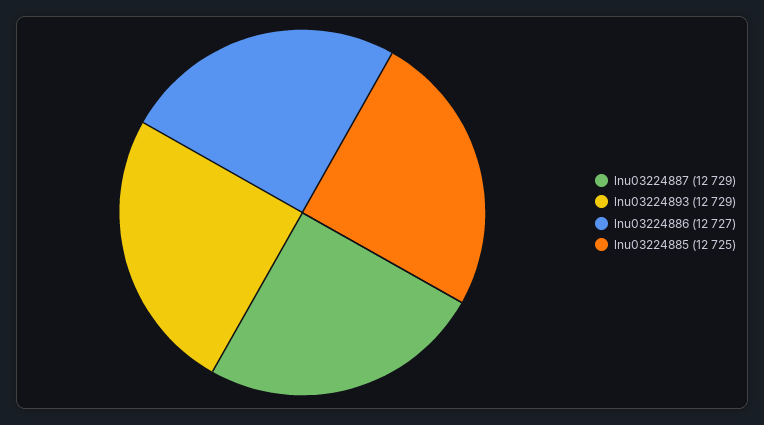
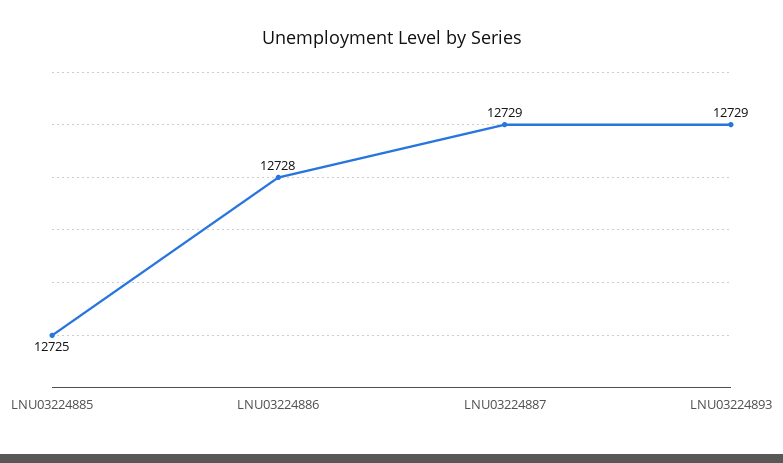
  {
    "lnu03224887": 12729,
    "lnu03224893": 12729,
-   "lnu03224886": 12727,
+   "lnu03224886": 12728,
    "lnu03224885": 12725
  }

